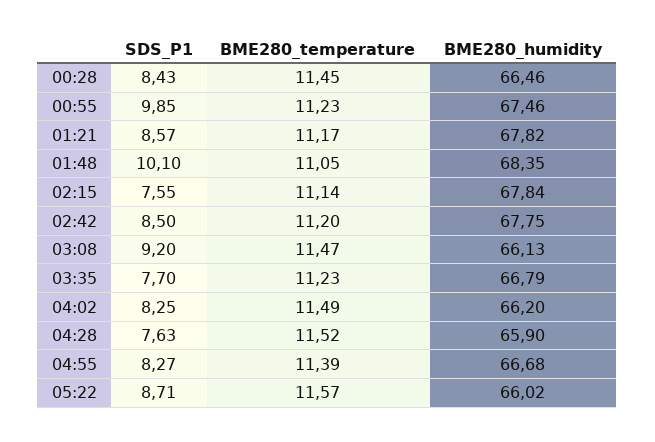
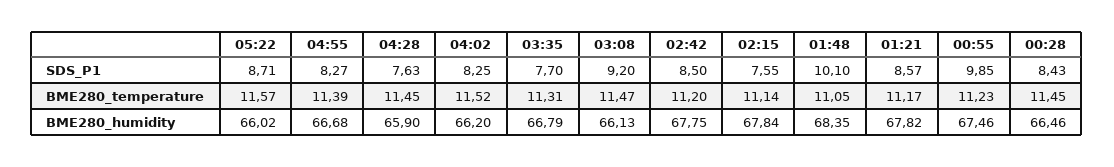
  {
    "SDS_P1": {
      "00:28": 8.43,
      "00:55": 9.85,
      "01:21": 8.57,
      "01:48": 10.1,
      "02:15": 7.55,
      "02:42": 8.5,
      "03:08": 9.2,
      "03:35": 7.7,
      "04:02": 8.25,
      "04:28": 7.63,
      "04:55": 8.27,
      "05:22": 8.71
    },
    "BME280_temperature": {
      "00:28": 11.45,
      "00:55": 11.23,
      "01:21": 11.17,
      "01:48": 11.05,
      "02:15": 11.14,
      "02:42": 11.2,
      "03:08": 11.47,
-     "03:35": 11.23,
+     "03:35": 11.31,
-     "04:02": 11.49,
+     "04:02": 11.52,
-     "04:28": 11.52,
+     "04:28": 11.45,
      "04:55": 11.39,
      "05:22": 11.57
    },
    "BME280_humidity": {
      "00:28": 66.46,
      "00:55": 67.46,
      "01:21": 67.82,
      "01:48": 68.35,
      "02:15": 67.84,
      "02:42": 67.75,
      "03:08": 66.13,
      "03:35": 66.79,
      "04:02": 66.2,
      "04:28": 65.9,
      "04:55": 66.68,
      "05:22": 66.02
    }
  }

